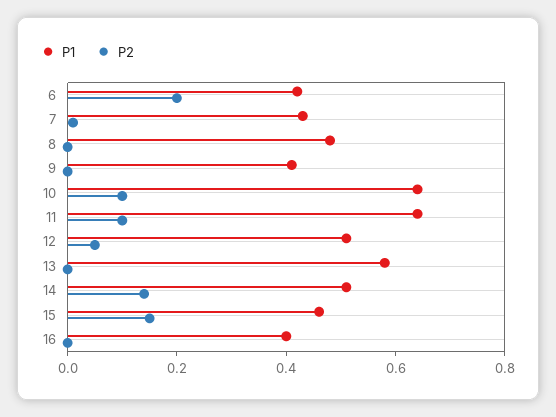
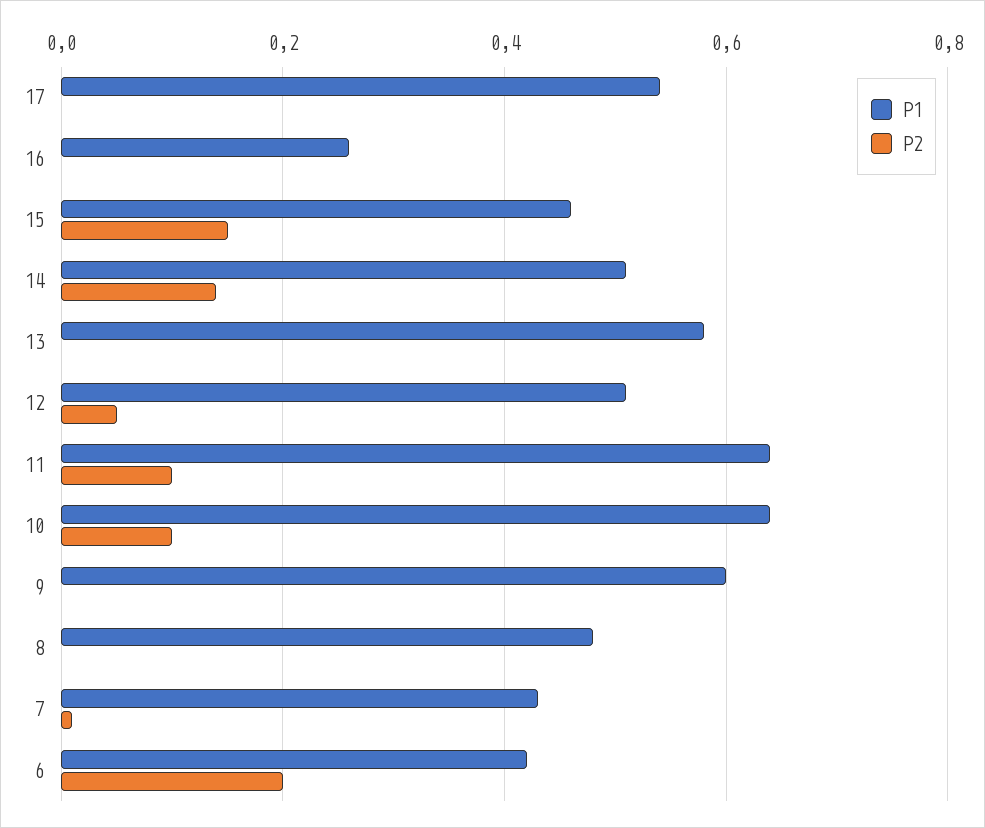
  {
    "P1": {
      "6": 0.4,
      "7": 0.45,
      "8": 0.5,
-     "9": 0.4,
+     "9": 0.6,
      "10": 0.65,
      "11": 0.65,
      "12": 0.5,
      "13": 0.6,
      "14": 0.5,
      "15": 0.45,
-     "16": 0.4
+     "16": 0.25,
+     "17": 0.55
    },
    "P2": {
      "6": 0.2,
      "7": 0,
      "8": 0,
      "9": 0,
      "10": 0.1,
      "11": 0.1,
      "12": 0.05,
      "13": 0,
      "14": 0.15,
      "15": 0.15,
-     "16": 0
+     "16": 0,
+     "17": 0
    }
  }

